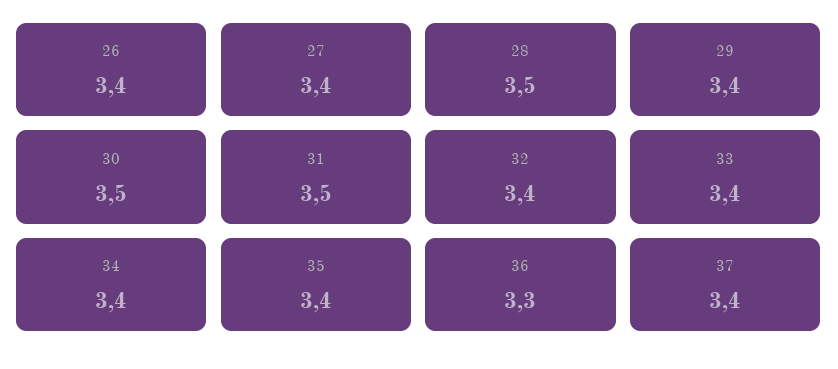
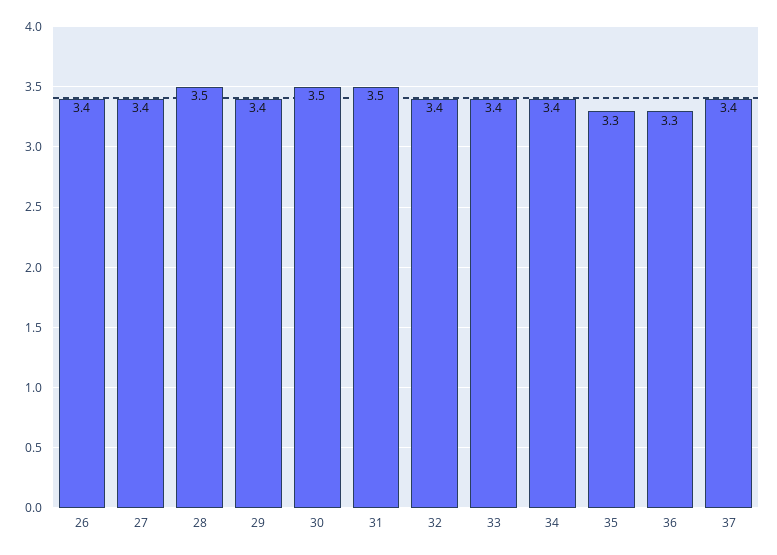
  {
    "26": 3.4,
    "27": 3.4,
    "28": 3.5,
    "29": 3.4,
    "30": 3.5,
    "31": 3.5,
    "32": 3.4,
    "33": 3.4,
    "34": 3.4,
-   "35": 3.4,
+   "35": 3.3,
    "36": 3.3,
    "37": 3.4
  }

